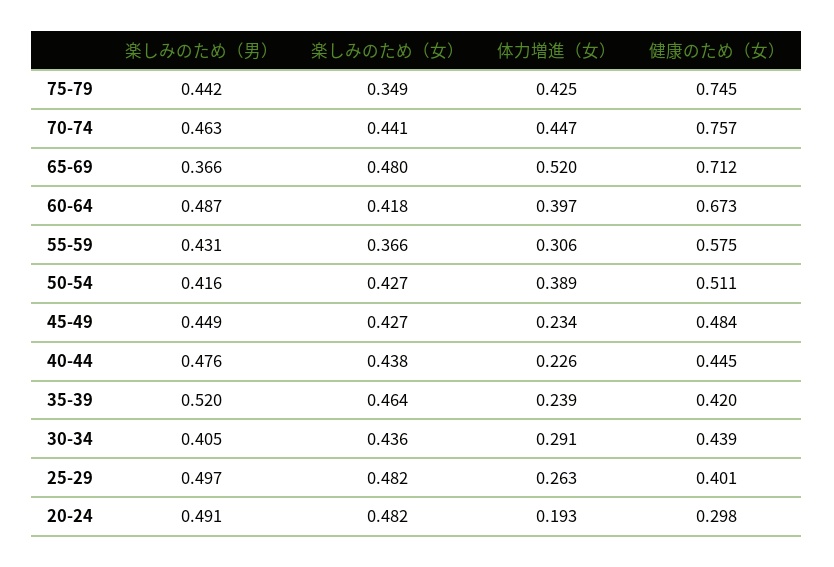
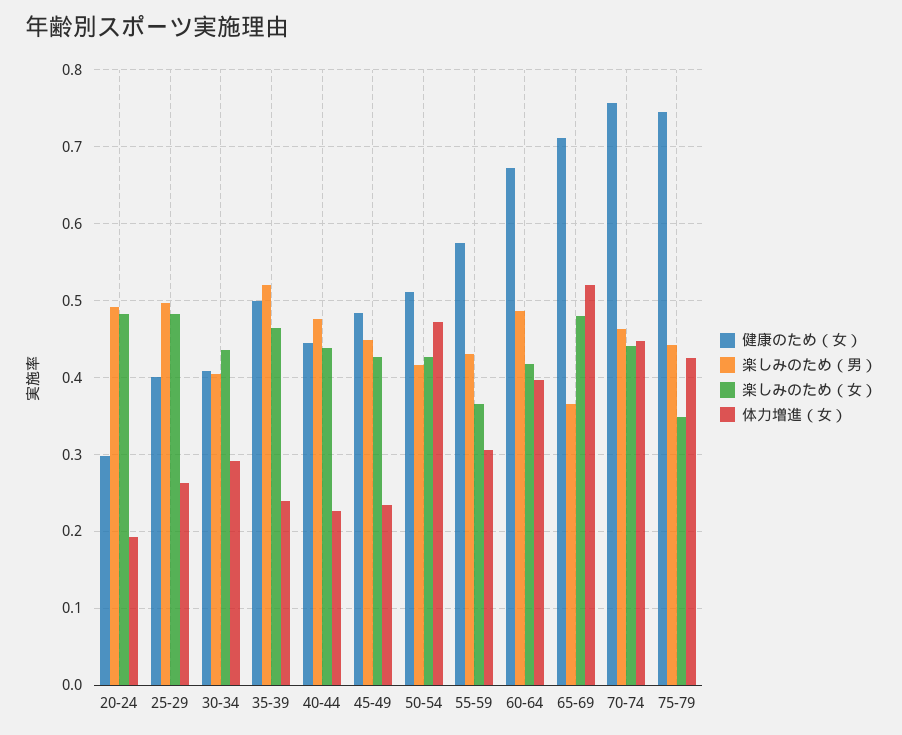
  {
    "楽しみのため（男）": {
      "75-79": 0.442,
      "70-74": 0.463,
      "65-69": 0.366,
      "60-64": 0.487,
      "55-59": 0.431,
      "50-54": 0.416,
      "45-49": 0.449,
      "40-44": 0.476,
      "35-39": 0.52,
      "30-34": 0.405,
      "25-29": 0.497,
      "20-24": 0.491
    },
    "楽しみのため（女）": {
      "75-79": 0.349,
      "70-74": 0.441,
      "65-69": 0.48,
      "60-64": 0.418,
      "55-59": 0.366,
      "50-54": 0.427,
      "45-49": 0.427,
      "40-44": 0.438,
      "35-39": 0.464,
      "30-34": 0.436,
      "25-29": 0.482,
      "20-24": 0.482
    },
    "体力増進（女）": {
      "75-79": 0.425,
      "70-74": 0.447,
      "65-69": 0.52,
      "60-64": 0.397,
      "55-59": 0.306,
-     "50-54": 0.389,
+     "50-54": 0.47,
      "45-49": 0.234,
      "40-44": 0.226,
      "35-39": 0.239,
      "30-34": 0.291,
      "25-29": 0.263,
      "20-24": 0.193
    },
    "健康のため（女）": {
      "75-79": 0.745,
      "70-74": 0.757,
      "65-69": 0.712,
      "60-64": 0.673,
      "55-59": 0.575,
      "50-54": 0.511,
      "45-49": 0.484,
      "40-44": 0.445,
-     "35-39": 0.42,
+     "35-39": 0.5,
-     "30-34": 0.439,
+     "30-34": 0.41,
      "25-29": 0.401,
      "20-24": 0.298
    }
  }

